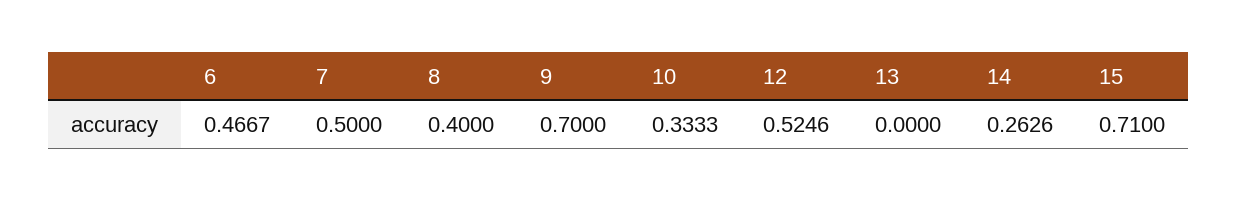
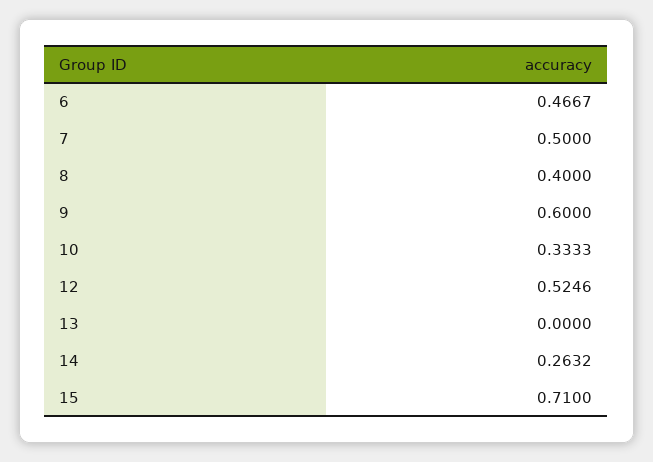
  {
    "6": 0.4667,
    "7": 0.5,
    "8": 0.4,
-   "9": 0.7,
+   "9": 0.6,
    "10": 0.3333,
    "12": 0.5246,
    "13": 0,
-   "14": 0.2626,
+   "14": 0.2632,
    "15": 0.71
  }

